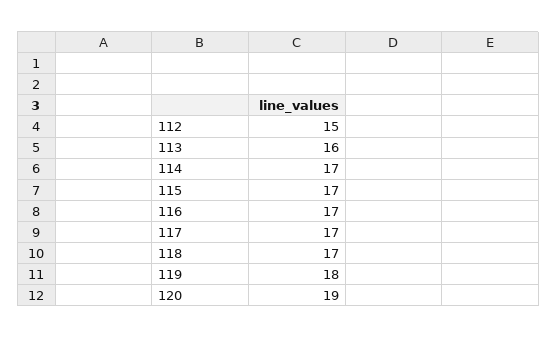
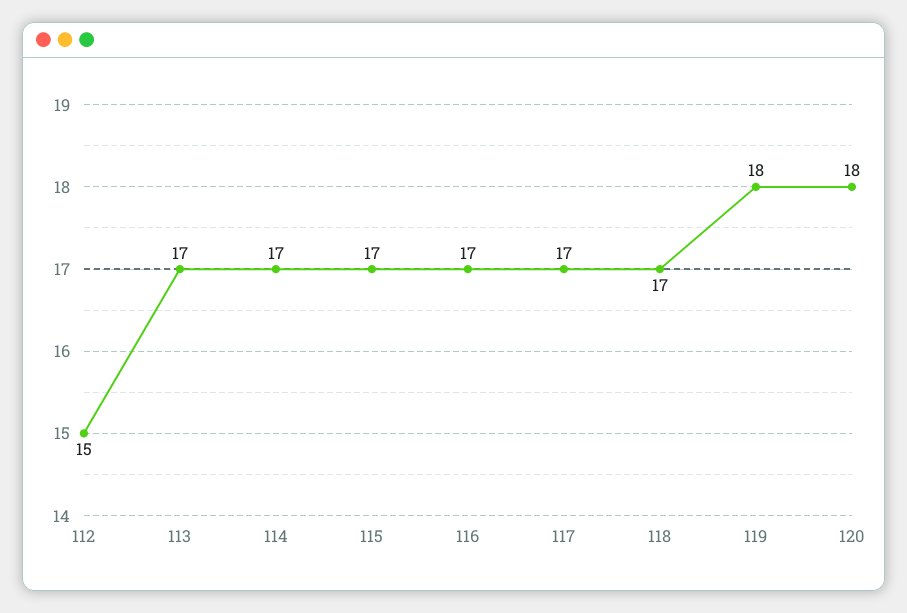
  {
    "112": 15,
-   "113": 16,
+   "113": 17,
    "114": 17,
    "115": 17,
    "116": 17,
    "117": 17,
    "118": 17,
    "119": 18,
-   "120": 19
+   "120": 18
  }

